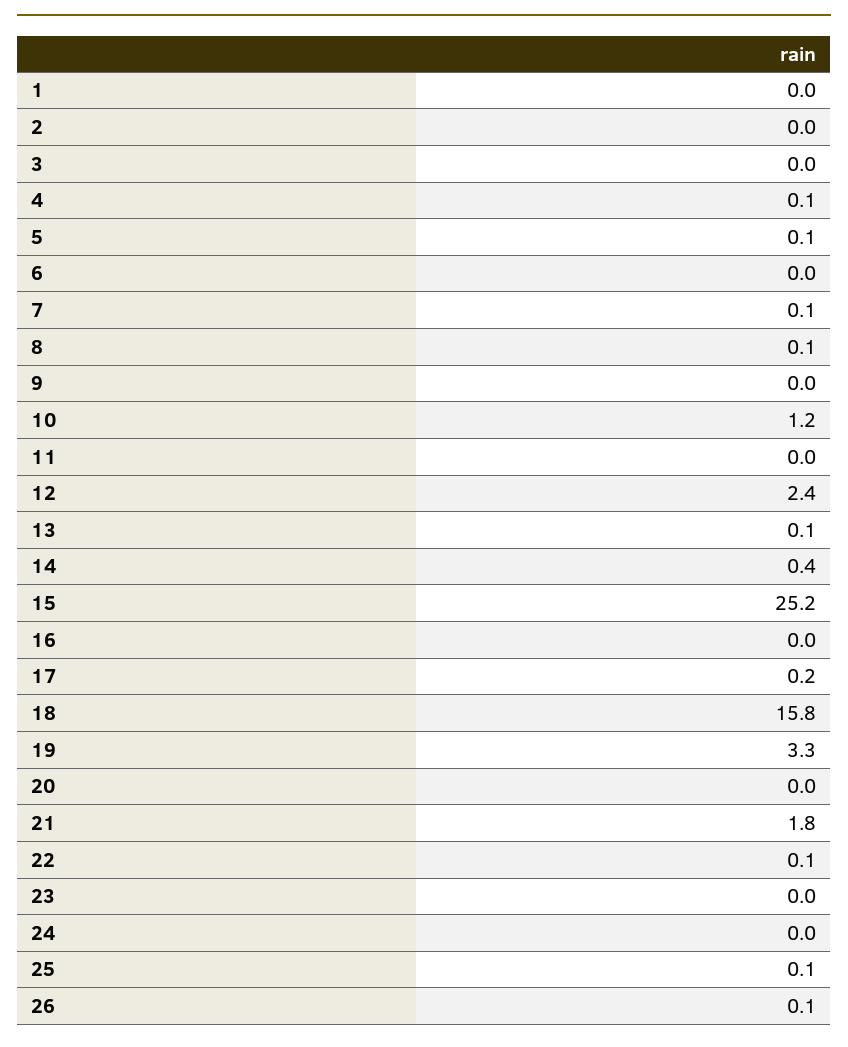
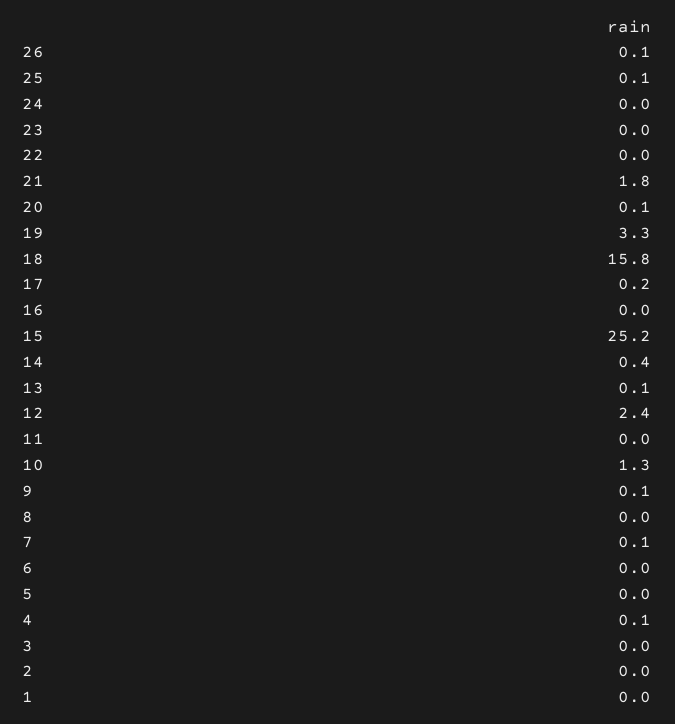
  {
    "1": 0,
    "2": 0,
    "3": 0,
    "4": 0.1,
-   "5": 0.1,
+   "5": 0,
    "6": 0,
    "7": 0.1,
-   "8": 0.1,
+   "8": 0,
-   "9": 0,
+   "9": 0.1,
-   "10": 1.2,
+   "10": 1.3,
    "11": 0,
    "12": 2.4,
    "13": 0.1,
    "14": 0.4,
    "15": 25.2,
    "16": 0,
    "17": 0.2,
    "18": 15.8,
    "19": 3.3,
-   "20": 0,
+   "20": 0.1,
    "21": 1.8,
-   "22": 0.1,
+   "22": 0,
    "23": 0,
    "24": 0,
    "25": 0.1,
    "26": 0.1
  }

